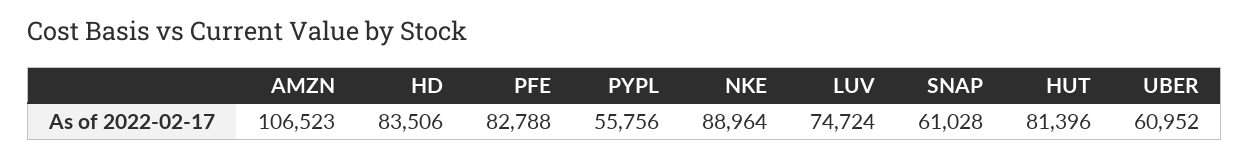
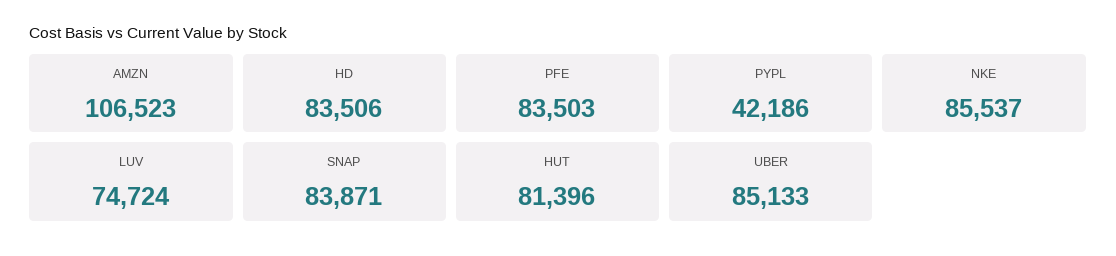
  {
    "AMZN": 106523,
    "HD": 83506,
-   "PFE": 82788,
+   "PFE": 83503,
-   "PYPL": 55756,
+   "PYPL": 42186,
-   "NKE": 88964,
+   "NKE": 85537,
    "LUV": 74724,
-   "SNAP": 61028,
+   "SNAP": 83871,
    "HUT": 81396,
-   "UBER": 60952
+   "UBER": 85133
  }

